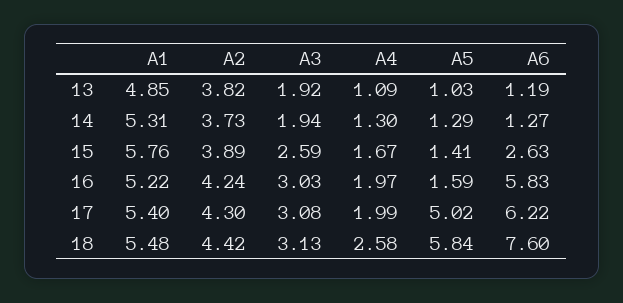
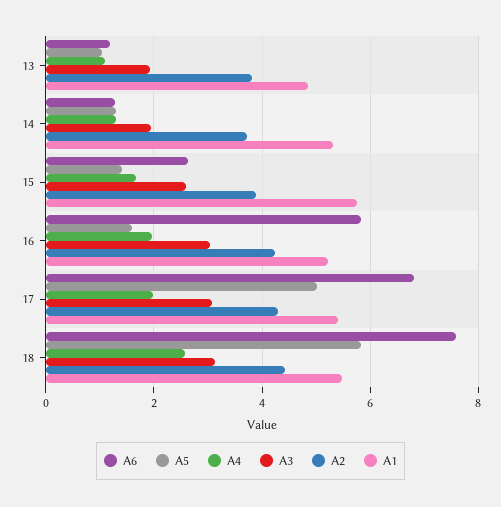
  {
    "A1": {
      "13": 4.85,
      "14": 5.31,
      "15": 5.76,
      "16": 5.22,
      "17": 5.4,
      "18": 5.48
    },
    "A2": {
      "13": 3.82,
      "14": 3.73,
      "15": 3.89,
      "16": 4.24,
      "17": 4.3,
      "18": 4.42
    },
    "A3": {
      "13": 1.92,
      "14": 1.94,
      "15": 2.59,
      "16": 3.03,
      "17": 3.08,
      "18": 3.13
    },
    "A4": {
      "13": 1.09,
      "14": 1.3,
      "15": 1.67,
      "16": 1.97,
      "17": 1.99,
      "18": 2.58
    },
    "A5": {
      "13": 1.03,
      "14": 1.29,
      "15": 1.41,
      "16": 1.59,
      "17": 5.02,
      "18": 5.84
    },
    "A6": {
      "13": 1.19,
      "14": 1.27,
      "15": 2.63,
      "16": 5.83,
-     "17": 6.22,
+     "17": 6.8,
      "18": 7.6
    }
  }

